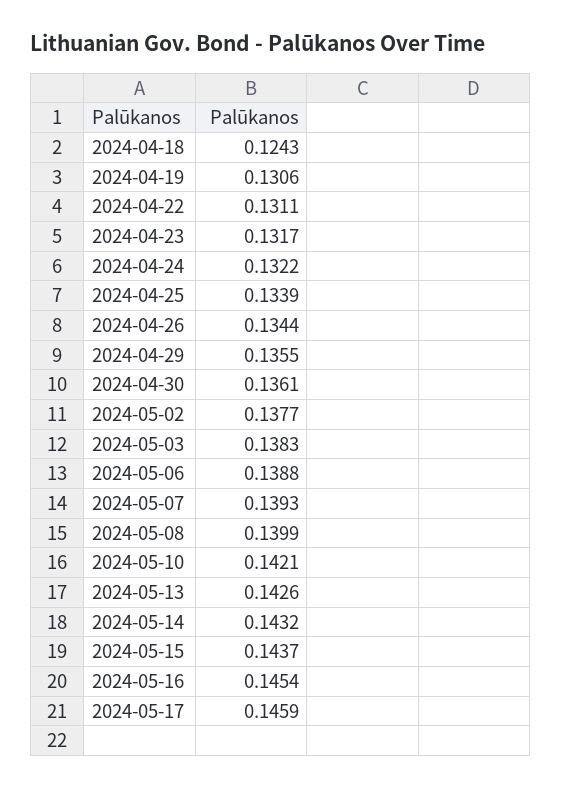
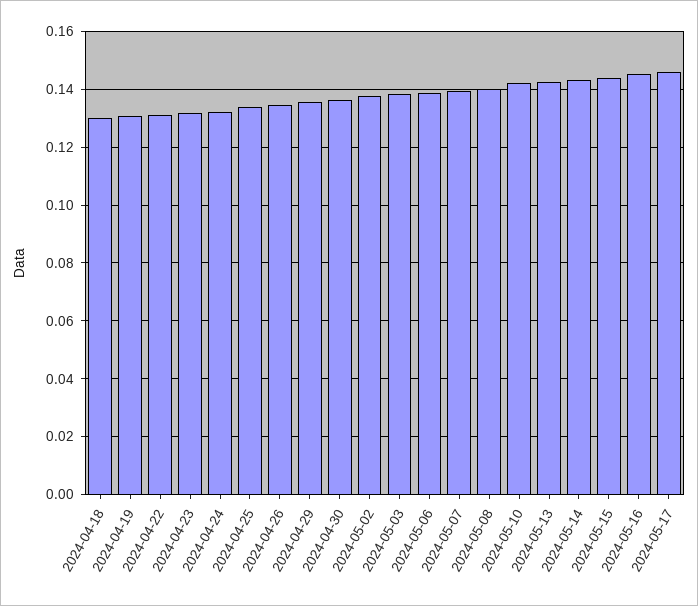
  {
-   "2024-04-18": 0.1243,
+   "2024-04-18": 0.13,
    "2024-04-19": 0.1306,
    "2024-04-22": 0.1311,
    "2024-04-23": 0.1317,
    "2024-04-24": 0.1322,
    "2024-04-25": 0.1339,
    "2024-04-26": 0.1344,
    "2024-04-29": 0.1355,
    "2024-04-30": 0.1361,
    "2024-05-02": 0.1377,
    "2024-05-03": 0.1383,
    "2024-05-06": 0.1388,
    "2024-05-07": 0.1393,
    "2024-05-08": 0.1399,
    "2024-05-10": 0.1421,
    "2024-05-13": 0.1426,
    "2024-05-14": 0.1432,
    "2024-05-15": 0.1437,
    "2024-05-16": 0.1454,
    "2024-05-17": 0.1459
  }

